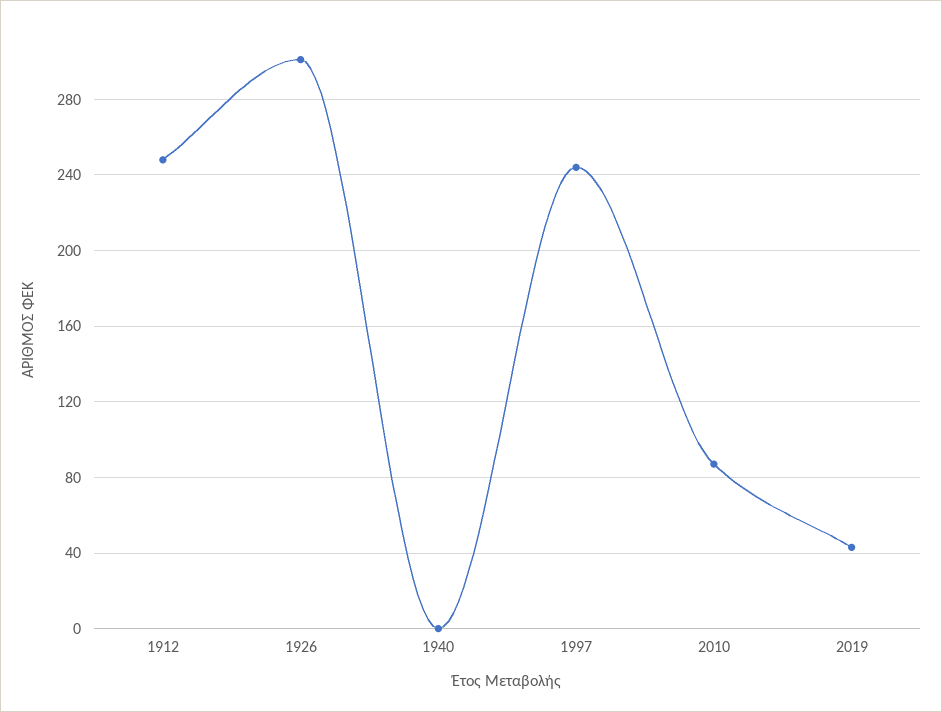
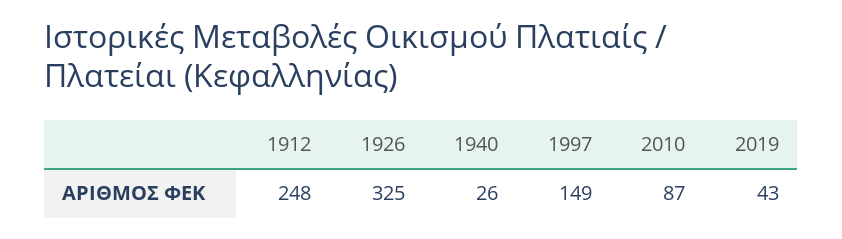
  {
    "1912": 248,
-   "1926": 300,
+   "1926": 325,
-   "1940": 0,
+   "1940": 26,
-   "1997": 245,
+   "1997": 149,
    "2010": 87,
    "2019": 43
  }

